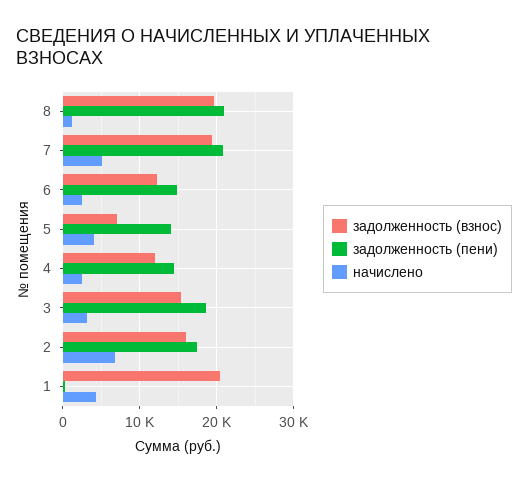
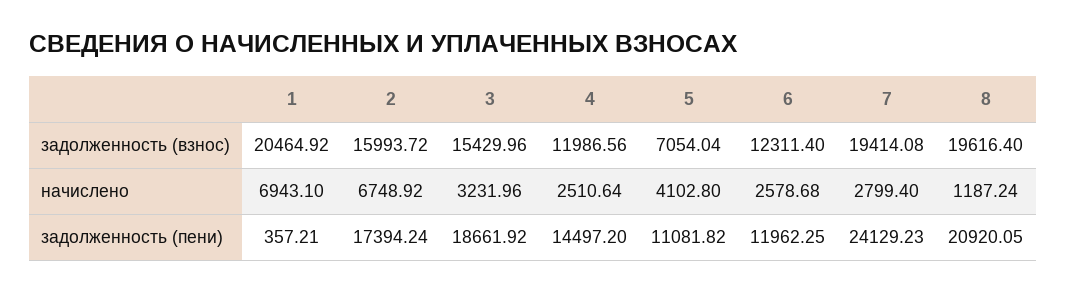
  {
    "задолженность (взнос)": {
      "8": 19616.4,
      "7": 19414.08,
      "6": 12311.4,
      "5": 7054.04,
      "4": 11986.56,
      "3": 15429.96,
      "2": 15993.72,
      "1": 20464.92
    },
    "задолженность (пени)": {
      "8": 20920.05,
-     "7": 21000,
+     "7": 24129.23,
-     "6": 15000,
+     "6": 11962.25,
-     "5": 14000,
+     "5": 11081.82,
      "4": 14497.2,
      "3": 18661.92,
      "2": 17394.24,
      "1": 357.21
    },
    "начислено": {
      "8": 1187.24,
-     "7": 5000,
+     "7": 2799.4,
      "6": 2578.68,
      "5": 4102.8,
      "4": 2510.64,
      "3": 3231.96,
      "2": 6748.92,
-     "1": 4000
+     "1": 6943.1
    }
  }

